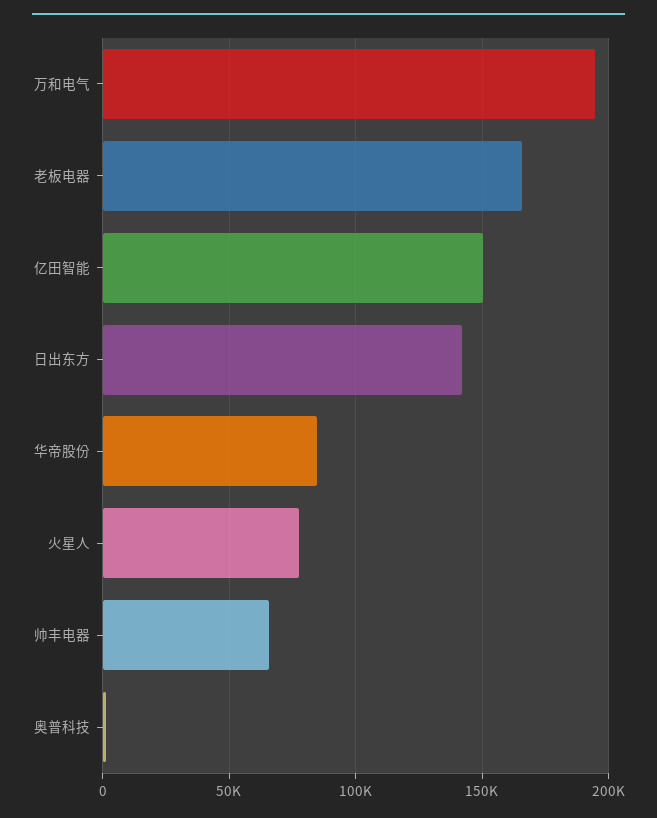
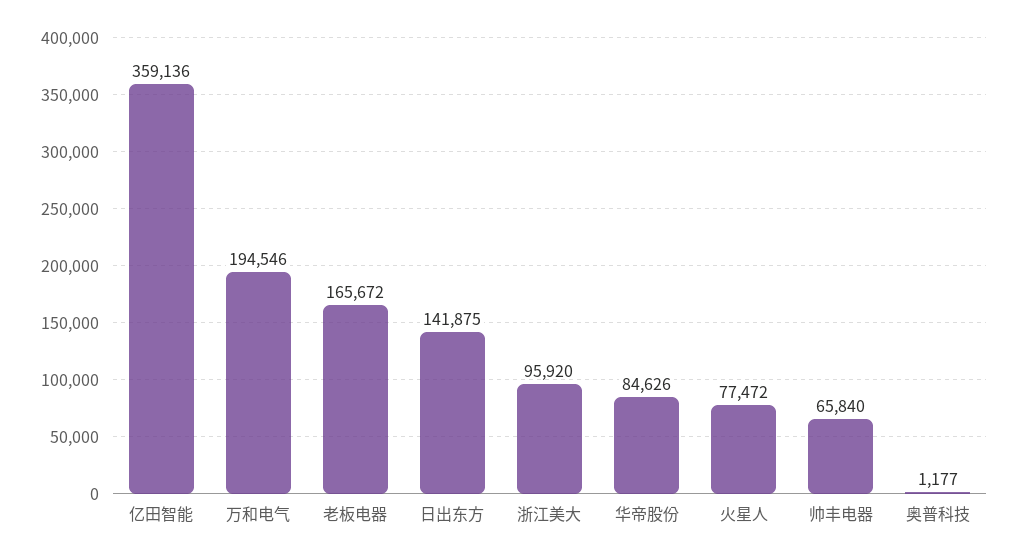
  {
    "万和电气": 194546,
    "老板电器": 165672,
-   "亿田智能": 150000,
+   "亿田智能": 359136,
    "日出东方": 141875,
    "华帝股份": 84626,
    "火星人": 77472,
    "帅丰电器": 65840,
-   "奥普科技": 1177
+   "奥普科技": 1177,
+   "浙江美大": 95920
  }

